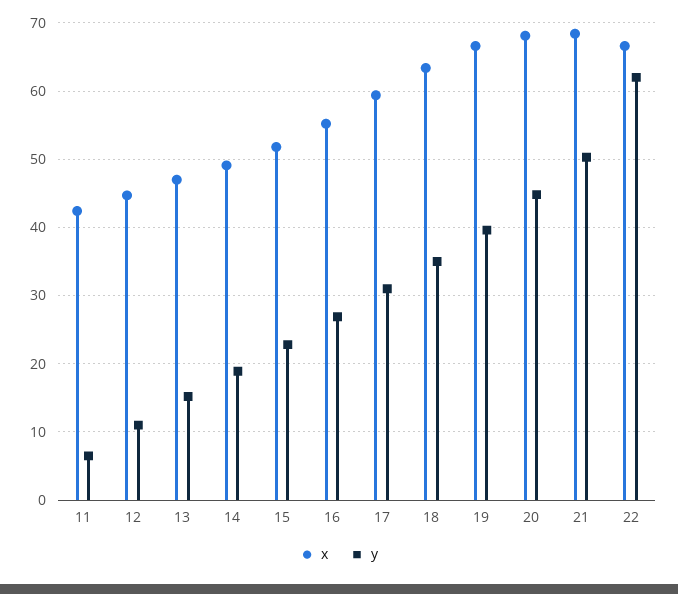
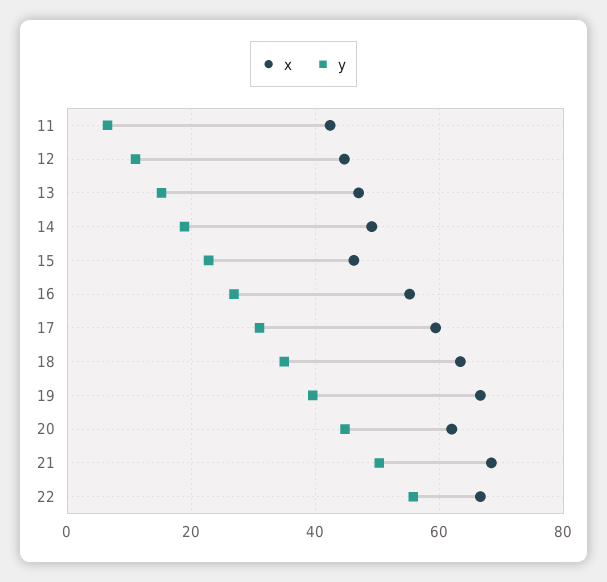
  {
    "x": {
      "11": 42,
      "12": 45,
      "13": 47,
      "14": 49,
-     "15": 52,
+     "15": 46,
      "16": 55,
      "17": 59,
      "18": 63,
      "19": 67,
-     "20": 68,
+     "20": 62,
      "21": 68,
      "22": 67
    },
    "y": {
      "11": 7,
      "12": 11,
      "13": 15,
      "14": 19,
      "15": 23,
      "16": 27,
      "17": 31,
      "18": 35,
      "19": 40,
      "20": 45,
      "21": 50,
-     "22": 62
+     "22": 56
    }
  }

